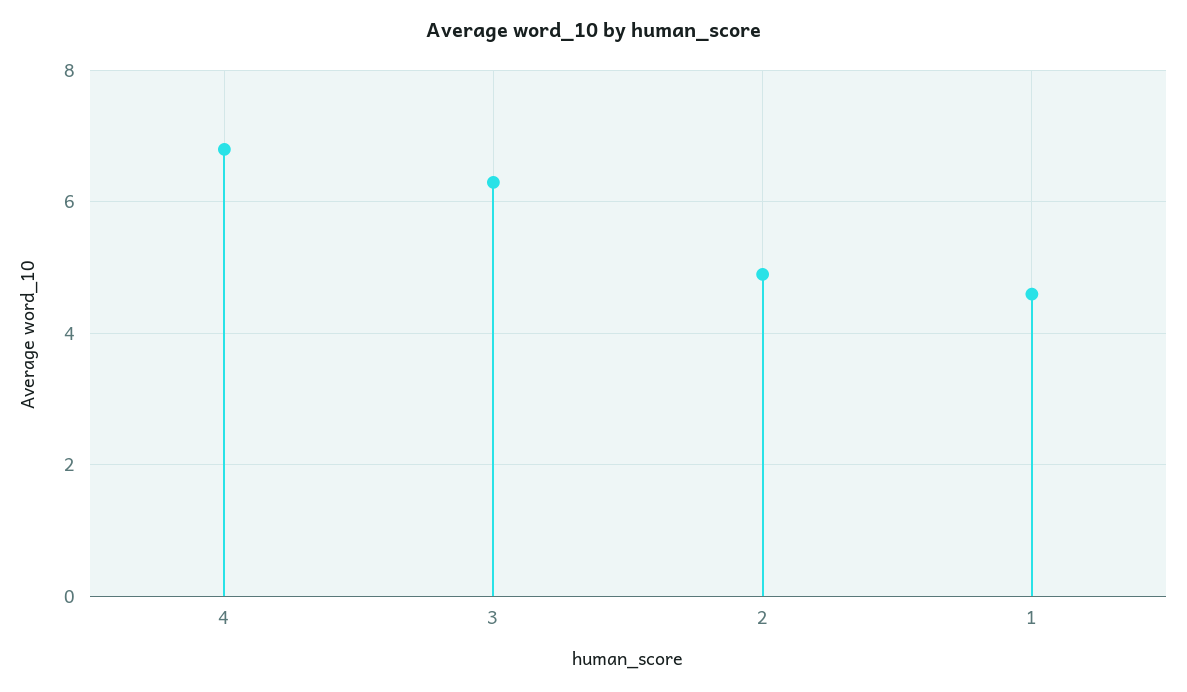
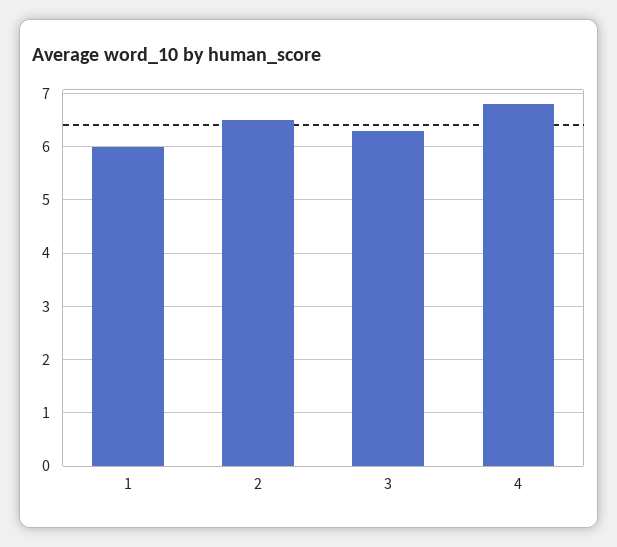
  {
    "4": 7,
    "3": 6.5,
-   "2": 5,
+   "2": 6.5,
-   "1": 4.5
+   "1": 6
  }

